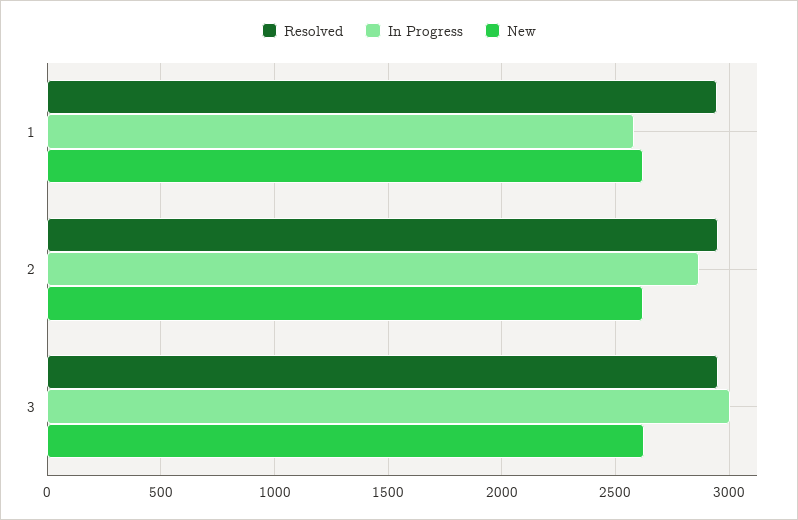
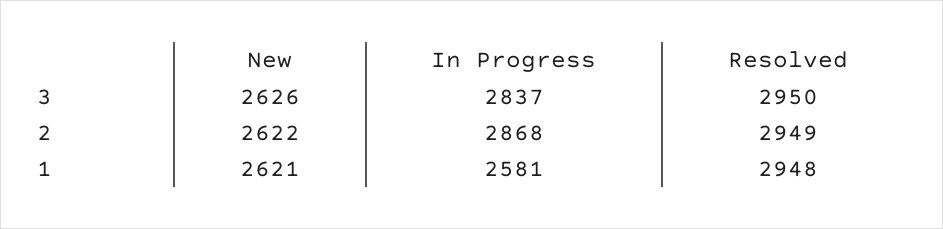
  {
    "Resolved": {
      "1": 2948,
      "2": 2949,
      "3": 2950
    },
    "In Progress": {
      "1": 2581,
      "2": 2868,
-     "3": 3000
+     "3": 2837
    },
    "New": {
      "1": 2621,
      "2": 2622,
      "3": 2626
    }
  }

